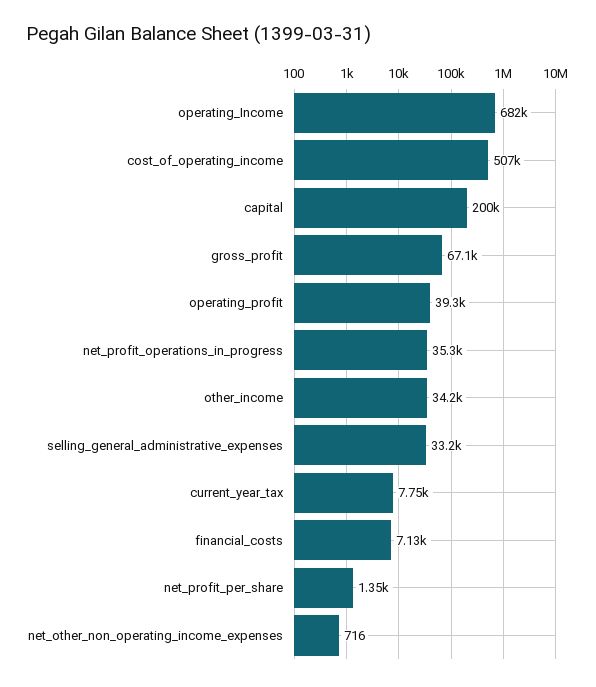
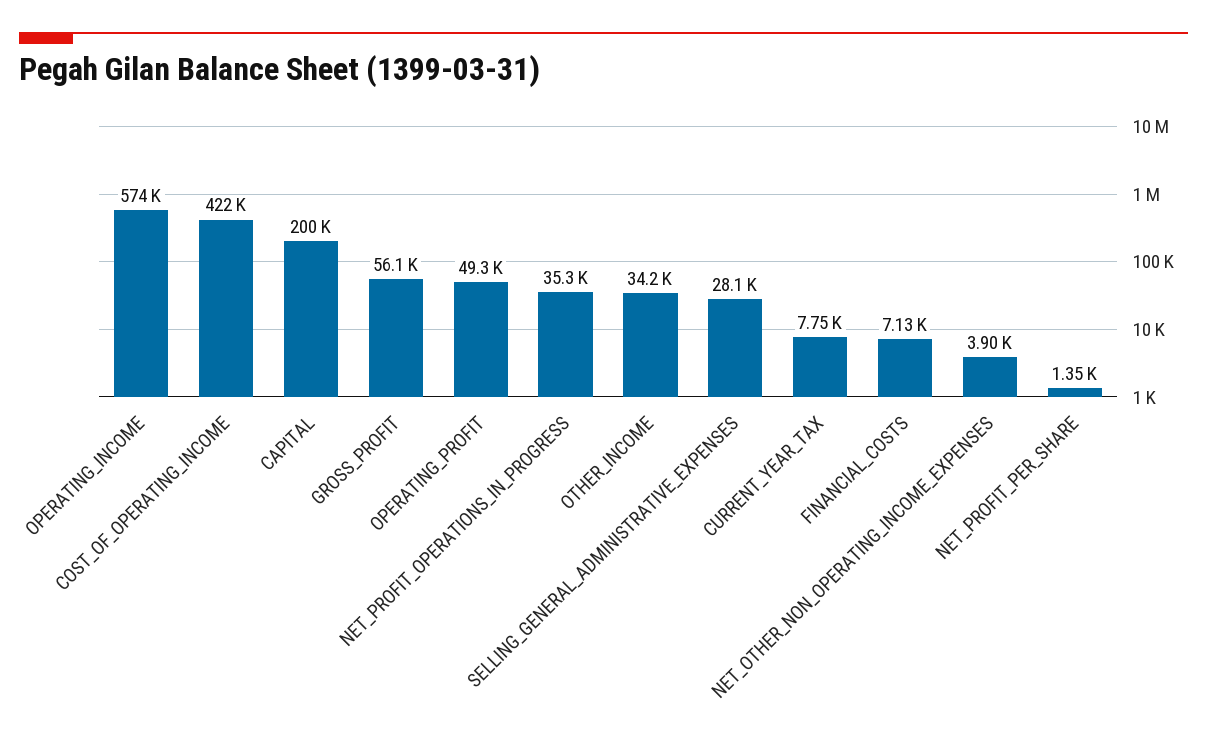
  {
-   "operating_Income": 682000,
+   "operating_Income": 574000,
-   "cost_of_operating_income": 507000,
+   "cost_of_operating_income": 422000,
    "capital": 200000,
-   "gross_profit": 67100,
+   "gross_profit": 56100,
-   "operating_profit": 39300,
+   "operating_profit": 49300,
    "net_profit_operations_in_progress": 35300,
    "other_income": 34200,
-   "selling_general_administrative_expenses": 33200,
+   "selling_general_administrative_expenses": 28100,
    "current_year_tax": 7750,
    "financial_costs": 7130,
    "net_profit_per_share": 1350,
-   "net_other_non_operating_income_expenses": 716
+   "net_other_non_operating_income_expenses": 3900
  }

